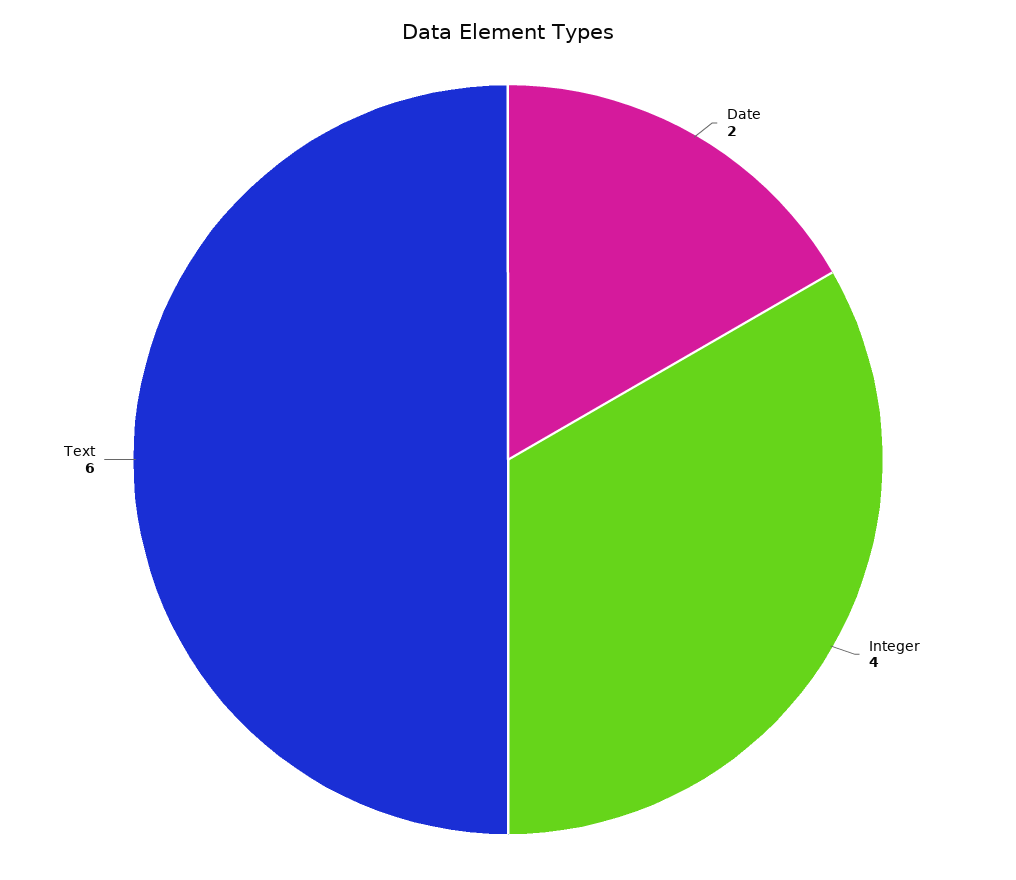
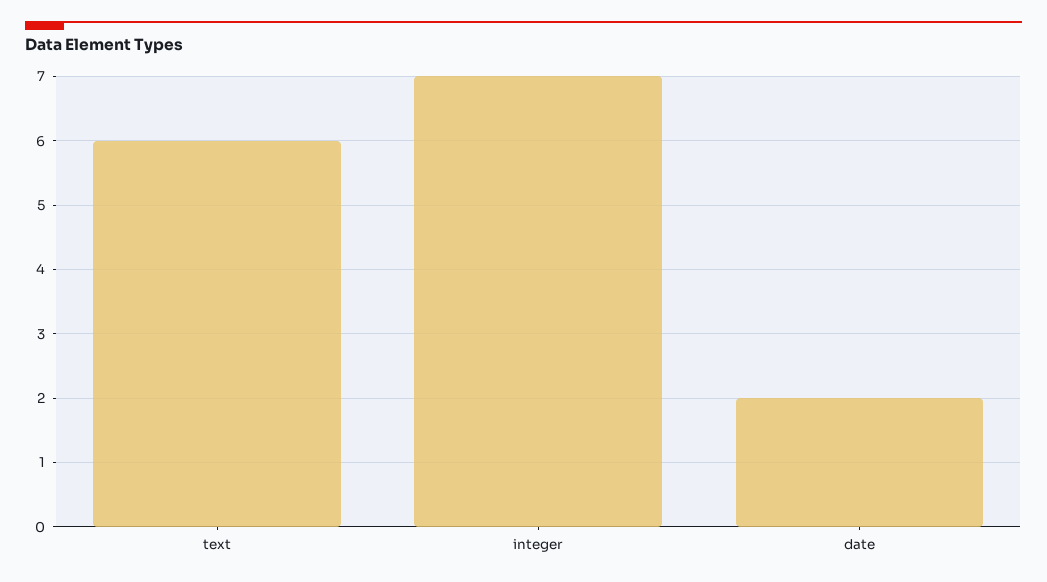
  {
    "Date": 2,
-   "Integer": 4,
+   "Integer": 7,
    "Text": 6
  }

